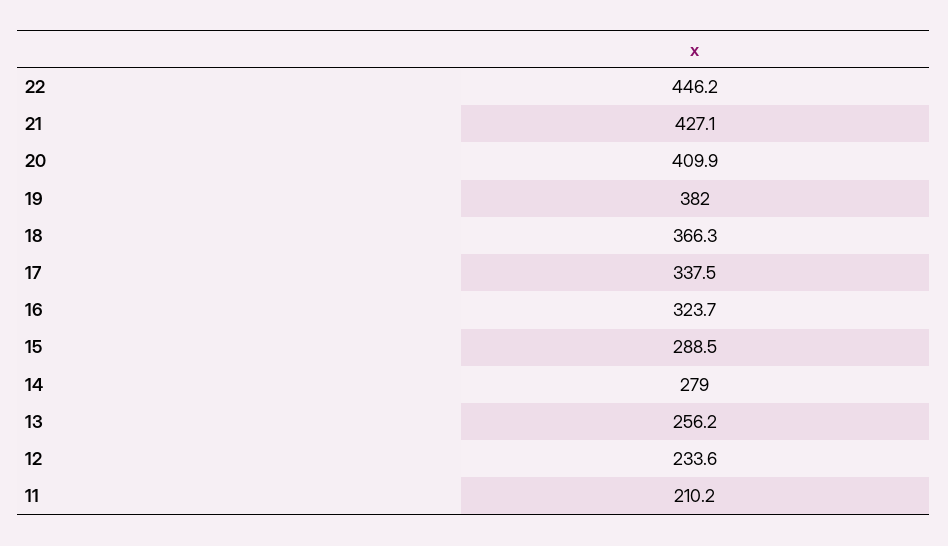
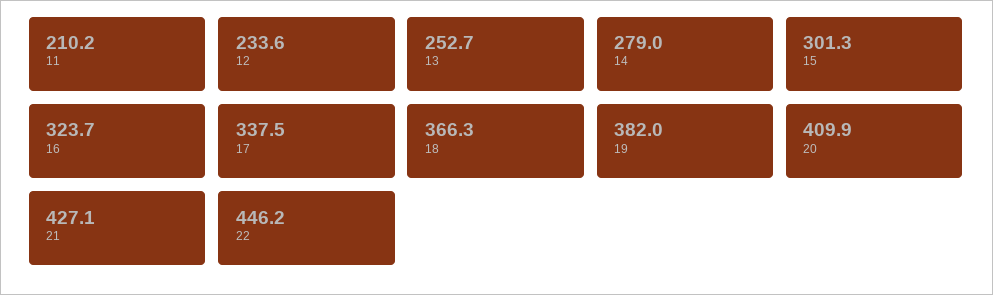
  {
    "22": 446.2,
    "21": 427.1,
    "20": 409.9,
    "19": 382,
    "18": 366.3,
    "17": 337.5,
    "16": 323.7,
-   "15": 288.5,
+   "15": 301.3,
    "14": 279,
-   "13": 256.2,
+   "13": 252.7,
    "12": 233.6,
    "11": 210.2
  }

